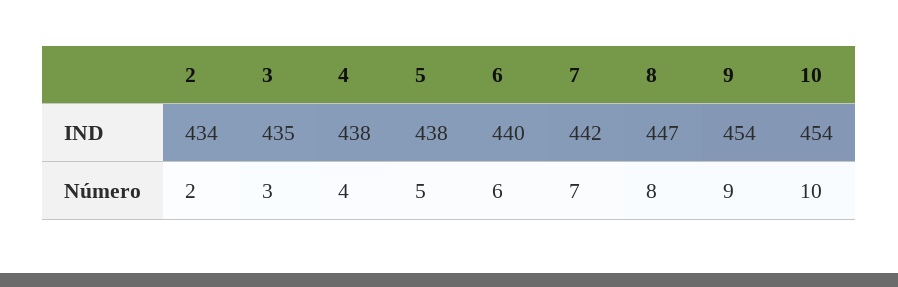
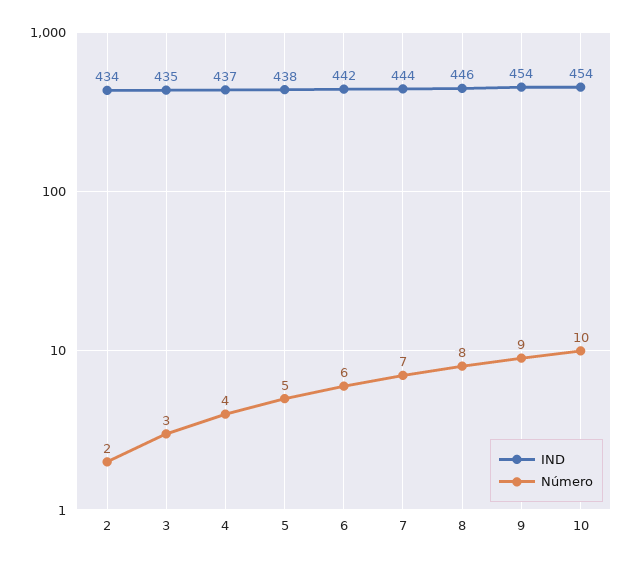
  {
    "IND": {
      "2": 434,
      "3": 435,
-     "4": 438,
+     "4": 437,
      "5": 438,
-     "6": 440,
+     "6": 442,
-     "7": 442,
+     "7": 444,
-     "8": 447,
+     "8": 446,
      "9": 454,
      "10": 454
    },
    "Número": {
      "2": 2,
      "3": 3,
      "4": 4,
      "5": 5,
      "6": 6,
      "7": 7,
      "8": 8,
      "9": 9,
      "10": 10
    }
  }

